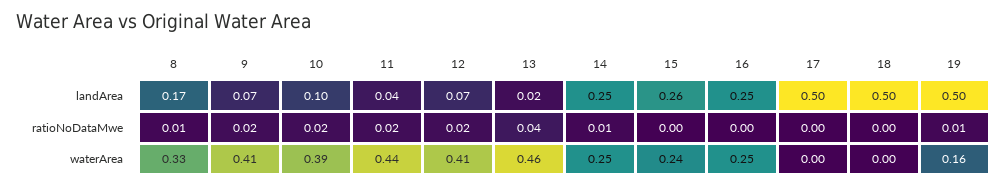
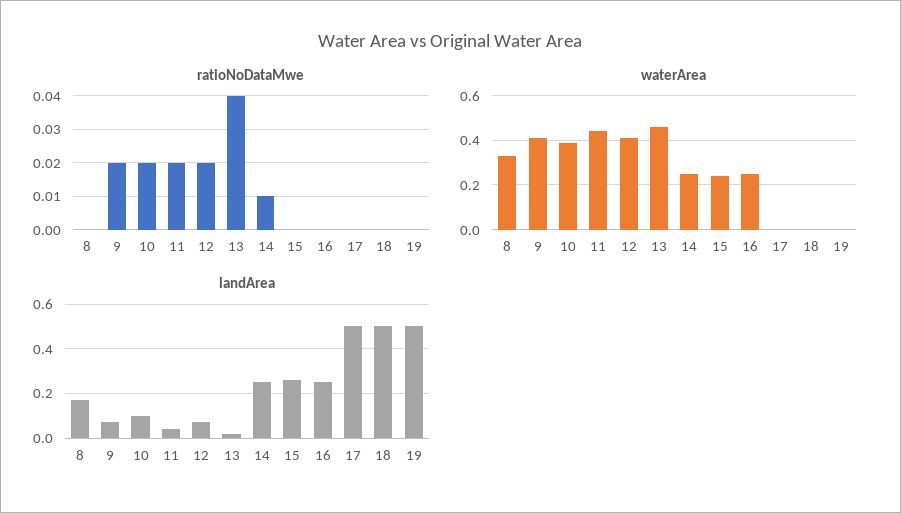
  {
    "landArea": {
      "8": 0.17,
      "9": 0.07,
      "10": 0.1,
      "11": 0.04,
      "12": 0.07,
      "13": 0.02,
      "14": 0.25,
      "15": 0.26,
      "16": 0.25,
      "17": 0.5,
      "18": 0.5,
      "19": 0.5
    },
    "ratioNoDataMwe": {
-     "8": 0.01,
+     "8": 0,
      "9": 0.02,
      "10": 0.02,
      "11": 0.02,
      "12": 0.02,
      "13": 0.04,
      "14": 0.01,
      "15": 0,
      "16": 0,
      "17": 0,
      "18": 0,
-     "19": 0.01
+     "19": 0
    },
    "waterArea": {
      "8": 0.33,
      "9": 0.41,
      "10": 0.39,
      "11": 0.44,
      "12": 0.41,
      "13": 0.46,
      "14": 0.25,
      "15": 0.24,
      "16": 0.25,
      "17": 0,
      "18": 0,
-     "19": 0.16
+     "19": 0
    }
  }

